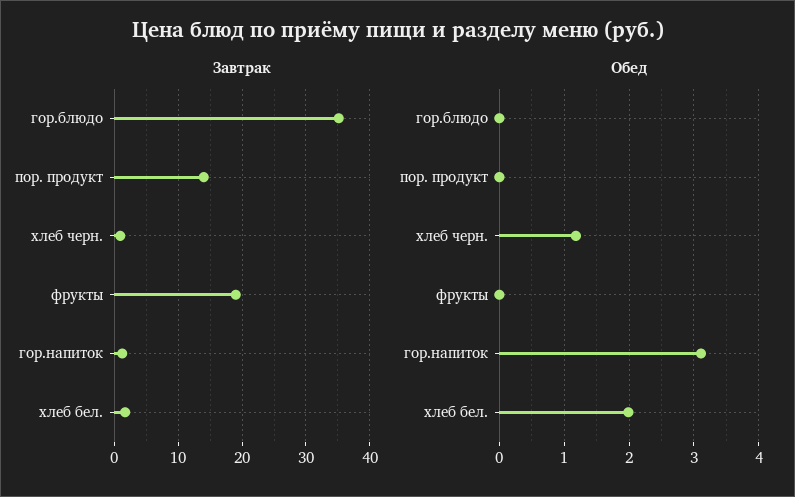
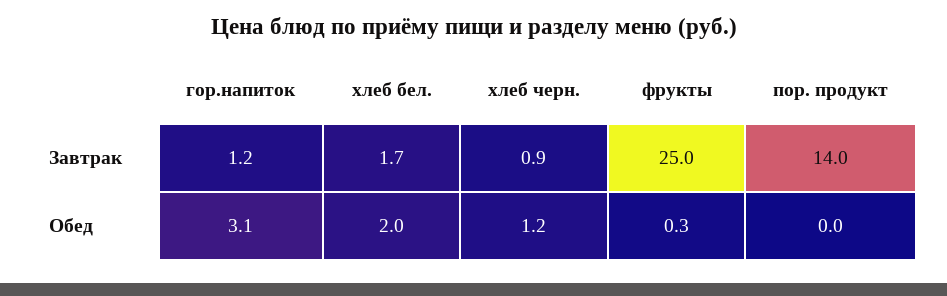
  {
    "Завтрак": {
-     "гор.блюдо": 35,
      "пор. продукт": 14,
      "хлеб черн.": 0.9,
-     "фрукты": 19,
+     "фрукты": 25,
      "гор.напиток": 1.2,
      "хлеб бел.": 1.7
    },
    "Обед": {
-     "гор.блюдо": 0,
      "пор. продукт": 0,
      "хлеб черн.": 1.2,
-     "фрукты": 0,
+     "фрукты": 0.3,
      "гор.напиток": 3.1,
      "хлеб бел.": 2
    }
  }

